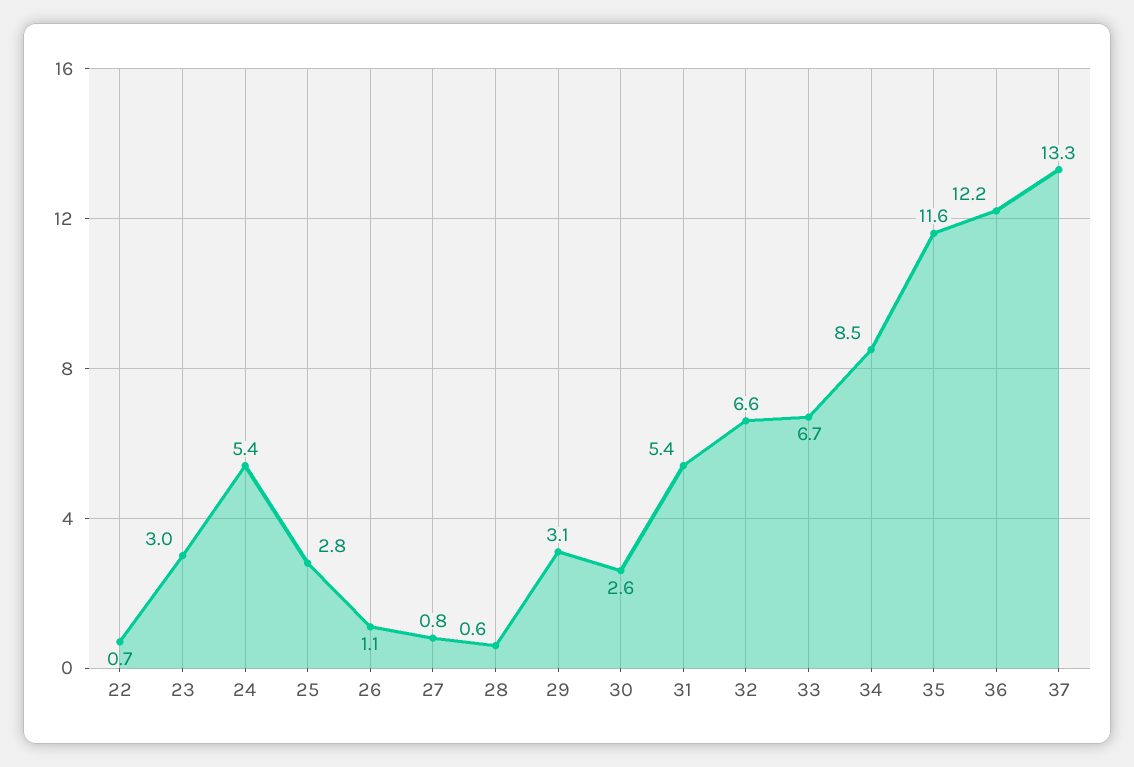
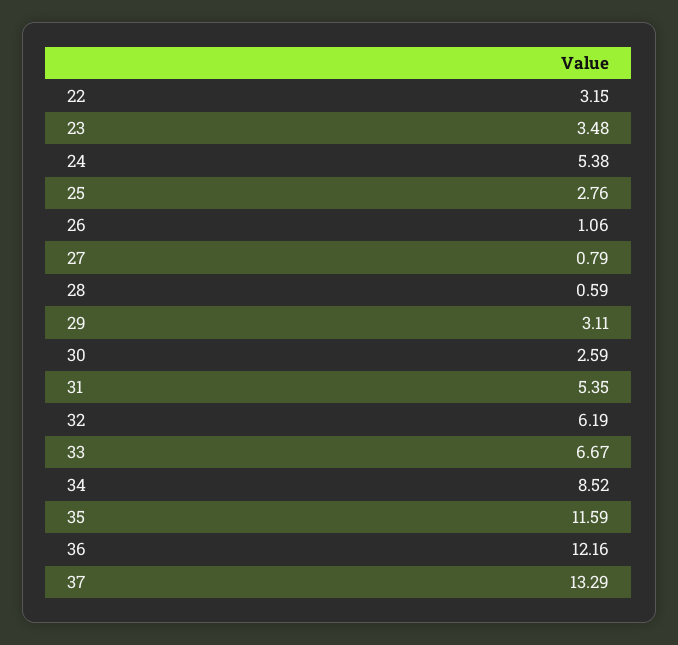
  {
-   "22": 0.7,
+   "22": 3.15,
-   "23": 3,
+   "23": 3.48,
    "24": 5.38,
    "25": 2.76,
    "26": 1.06,
    "27": 0.79,
    "28": 0.59,
    "29": 3.11,
    "30": 2.59,
    "31": 5.35,
-   "32": 6.6,
+   "32": 6.19,
    "33": 6.67,
    "34": 8.52,
    "35": 11.59,
    "36": 12.16,
    "37": 13.29
  }

